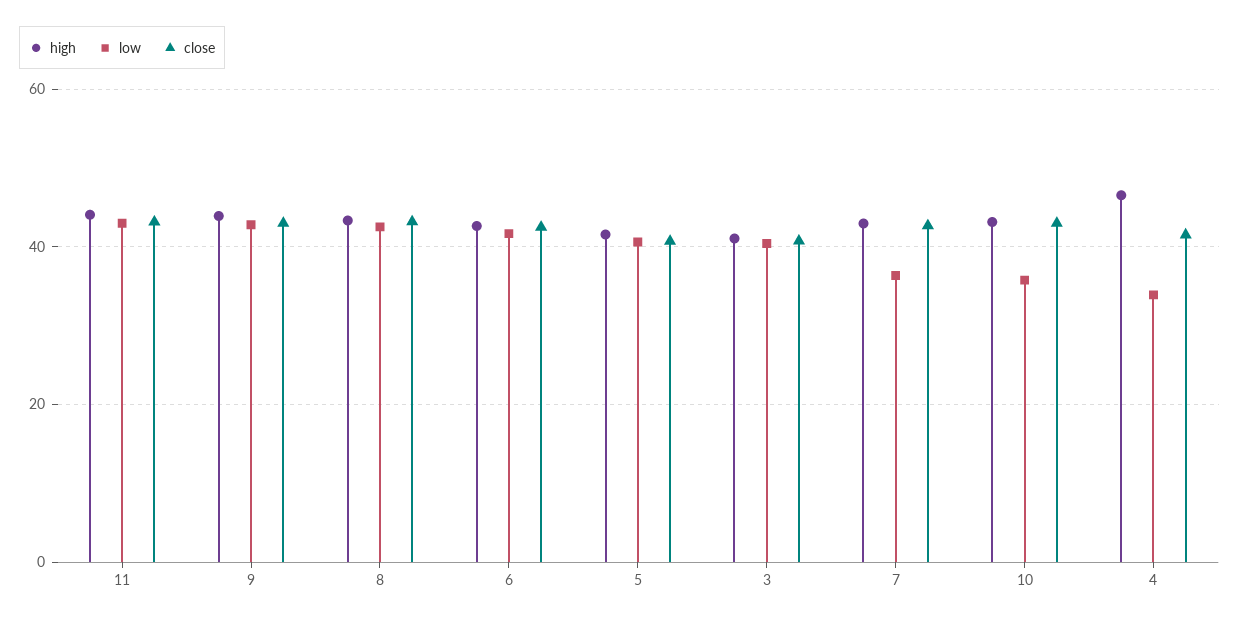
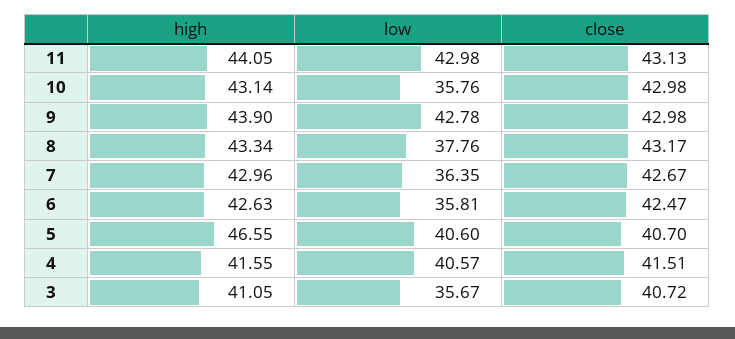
  {
    "high": {
      "11": 44.05,
      "9": 43.9,
      "8": 43.34,
      "6": 42.63,
-     "5": 42,
+     "5": 46.55,
      "3": 41.05,
      "7": 42.96,
      "10": 43.14,
-     "4": 46
+     "4": 41.55
    },
    "low": {
      "11": 42.98,
      "9": 42.78,
-     "8": 42,
+     "8": 37.76,
-     "6": 42,
+     "6": 35.81,
      "5": 40.6,
-     "3": 40,
+     "3": 35.67,
      "7": 36.35,
      "10": 35.76,
-     "4": 34
+     "4": 40.57
    },
    "close": {
      "11": 43.13,
      "9": 42.98,
      "8": 43.17,
      "6": 42.47,
      "5": 40.7,
      "3": 40.72,
      "7": 42.67,
      "10": 42.98,
      "4": 41.51
    }
  }

